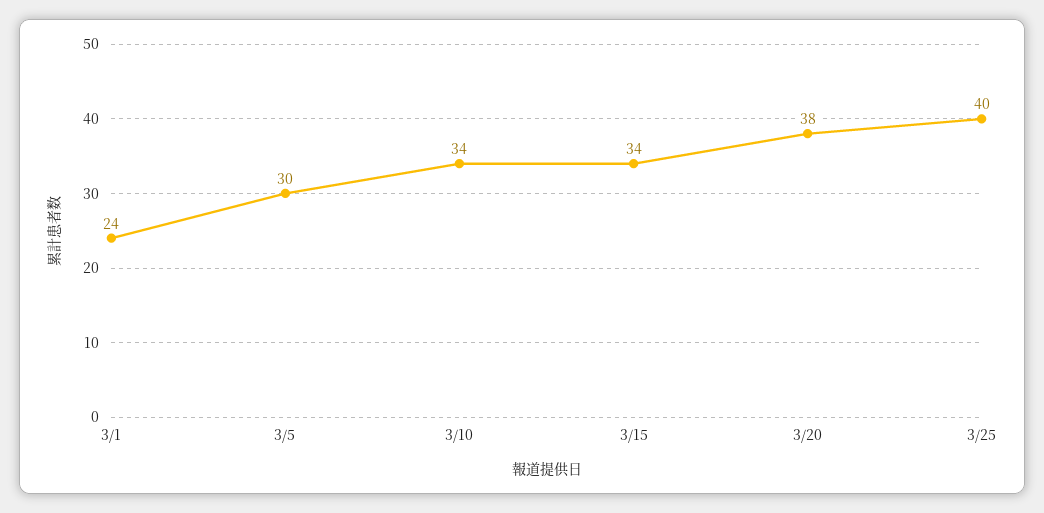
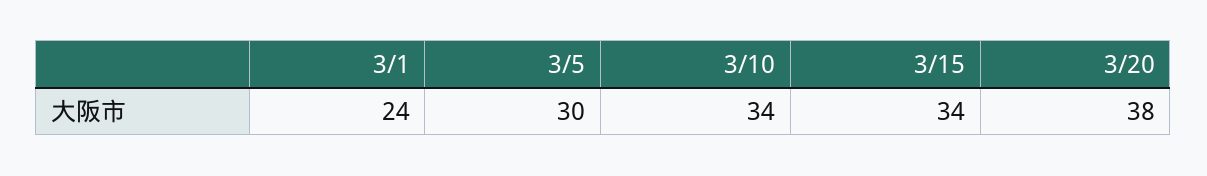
  {
    "3/1": 24,
    "3/5": 30,
    "3/10": 34,
    "3/15": 34,
-   "3/20": 38,
+   "3/20": 38
-   "3/25": 40
  }

